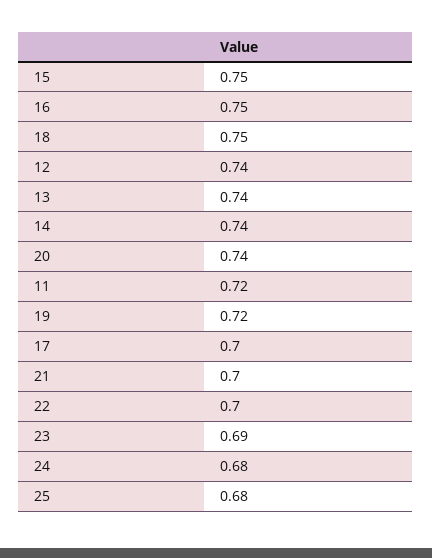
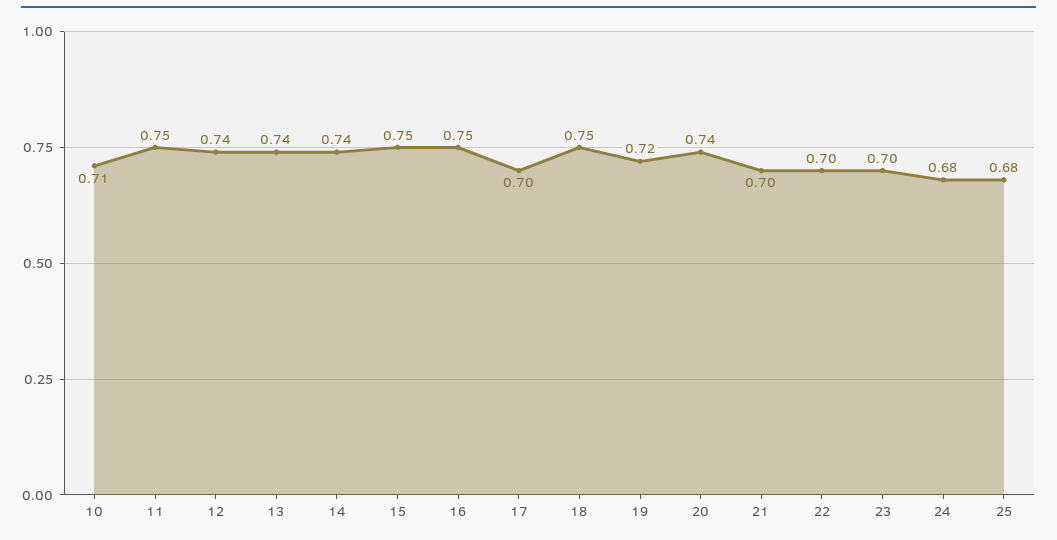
  {
    "15": 0.75,
    "16": 0.75,
    "18": 0.75,
    "12": 0.74,
    "13": 0.74,
    "14": 0.74,
    "20": 0.74,
-   "11": 0.72,
+   "11": 0.75,
    "19": 0.72,
    "17": 0.7,
    "21": 0.7,
    "22": 0.7,
-   "23": 0.69,
+   "23": 0.7,
    "24": 0.68,
-   "25": 0.68
+   "25": 0.68,
+   "10": 0.71
  }

